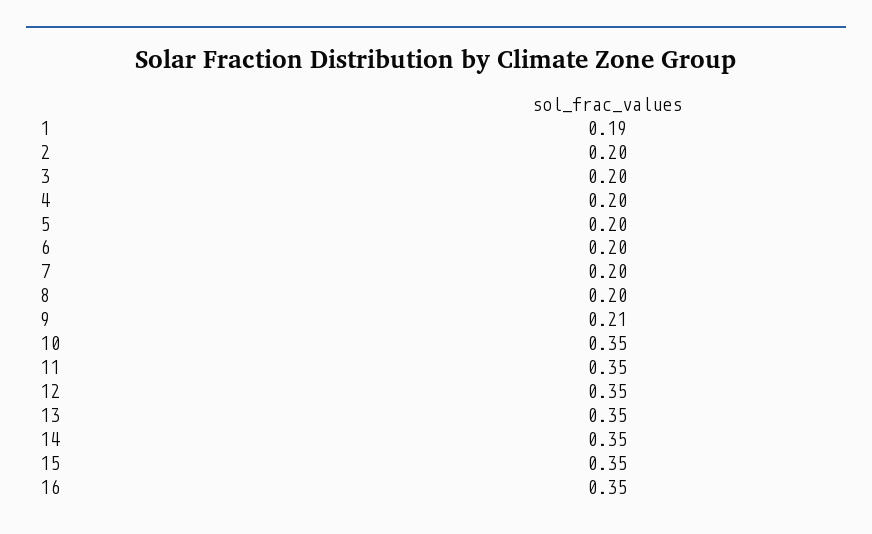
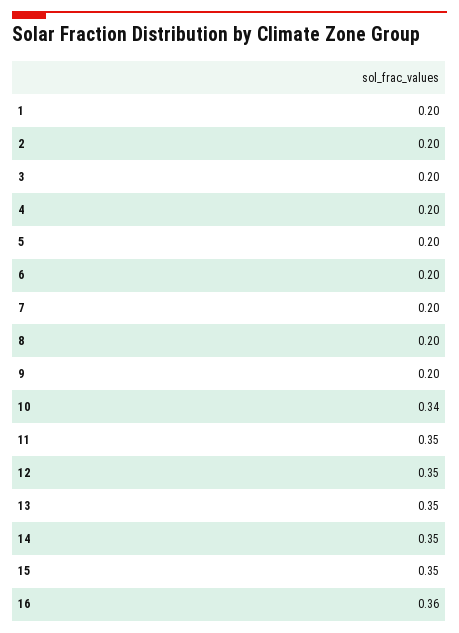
  {
-   "1": 0.19,
+   "1": 0.2,
    "2": 0.2,
    "3": 0.2,
    "4": 0.2,
    "5": 0.2,
    "6": 0.2,
    "7": 0.2,
    "8": 0.2,
-   "9": 0.21,
+   "9": 0.2,
-   "10": 0.35,
+   "10": 0.34,
    "11": 0.35,
    "12": 0.35,
    "13": 0.35,
    "14": 0.35,
    "15": 0.35,
-   "16": 0.35
+   "16": 0.36
  }

